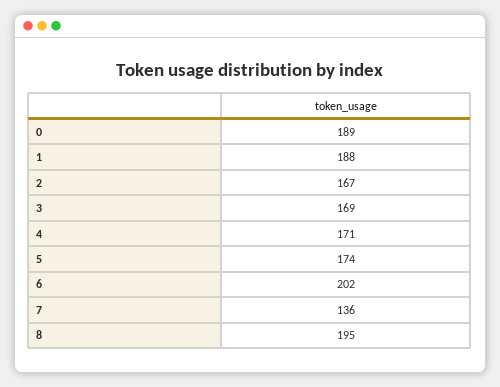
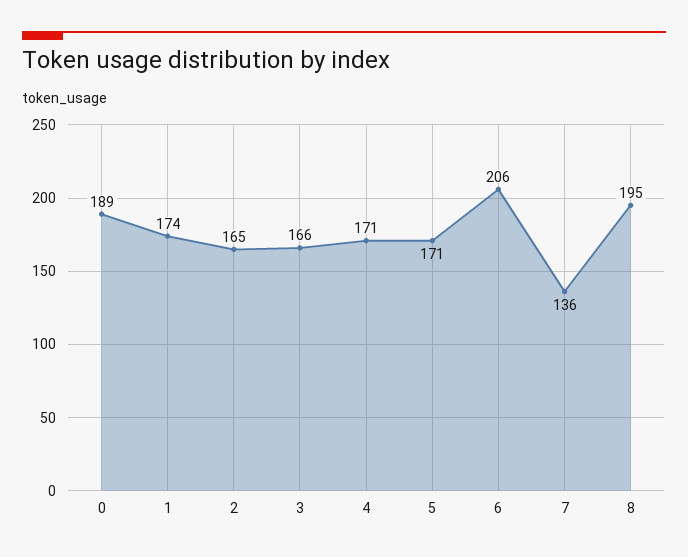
  {
    "0": 189,
-   "1": 188,
+   "1": 174,
-   "2": 167,
+   "2": 165,
-   "3": 169,
+   "3": 166,
    "4": 171,
-   "5": 174,
+   "5": 171,
-   "6": 202,
+   "6": 206,
    "7": 136,
    "8": 195
  }

